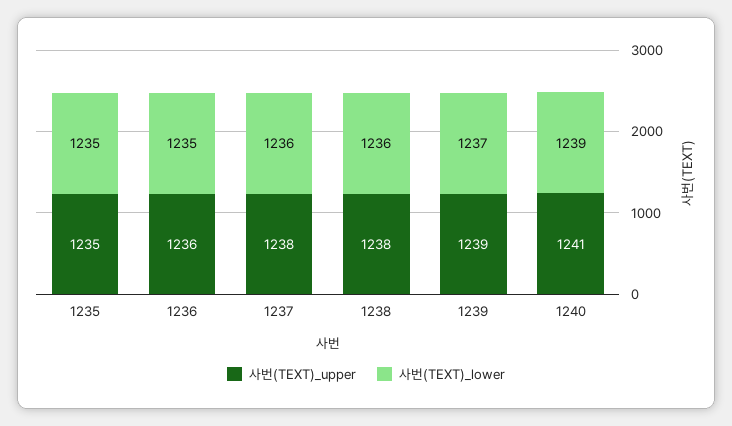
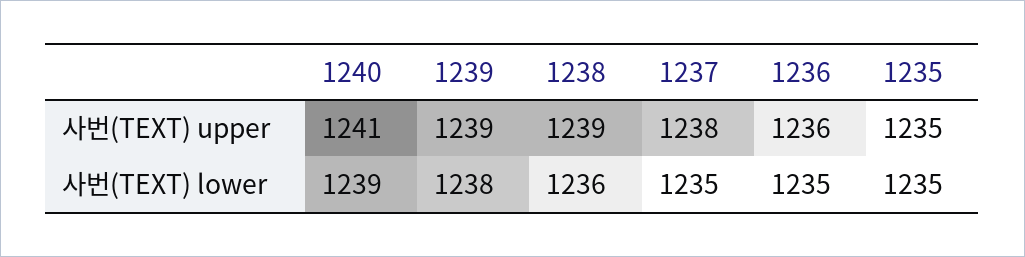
  {
    "사번(TEXT)_upper": {
      "1235": 1235,
      "1236": 1236,
      "1237": 1238,
-     "1238": 1238,
+     "1238": 1239,
      "1239": 1239,
      "1240": 1241
    },
    "사번(TEXT)_lower": {
      "1235": 1235,
      "1236": 1235,
-     "1237": 1236,
+     "1237": 1235,
      "1238": 1236,
-     "1239": 1237,
+     "1239": 1238,
      "1240": 1239
    }
  }

